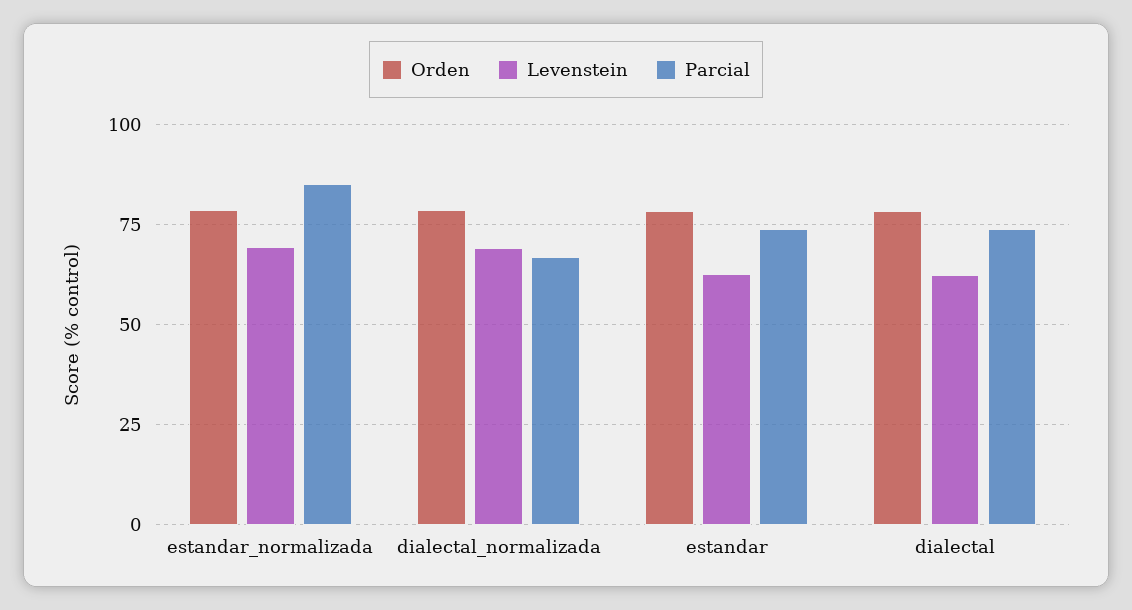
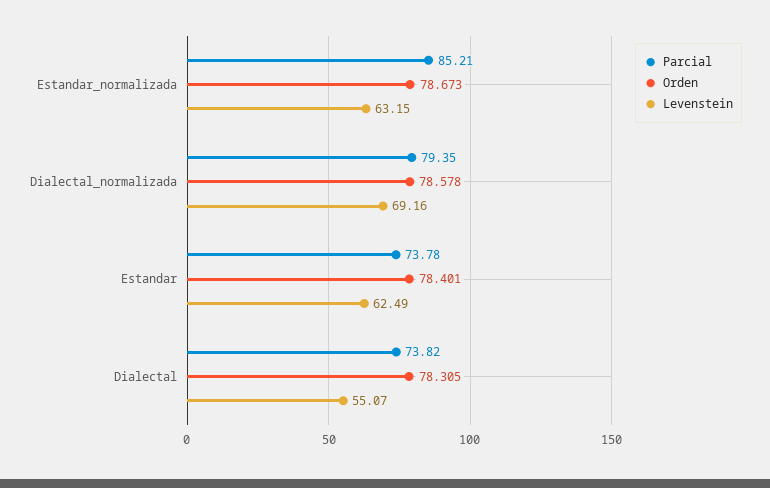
  {
    "Orden": {
      "estandar_normalizada": 78.673,
      "dialectal_normalizada": 78.578,
      "estandar": 78.401,
      "dialectal": 78.305
    },
    "Levenstein": {
-     "estandar_normalizada": 70,
+     "estandar_normalizada": 63.15,
      "dialectal_normalizada": 69.16,
      "estandar": 62.49,
-     "dialectal": 62.5
+     "dialectal": 55.07
    },
    "Parcial": {
      "estandar_normalizada": 85.21,
-     "dialectal_normalizada": 67.5,
+     "dialectal_normalizada": 79.35,
      "estandar": 73.78,
      "dialectal": 73.82
    }
  }

